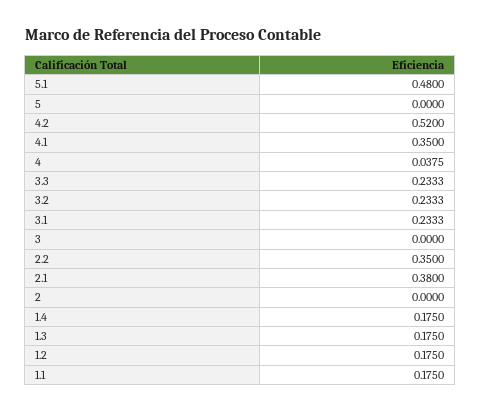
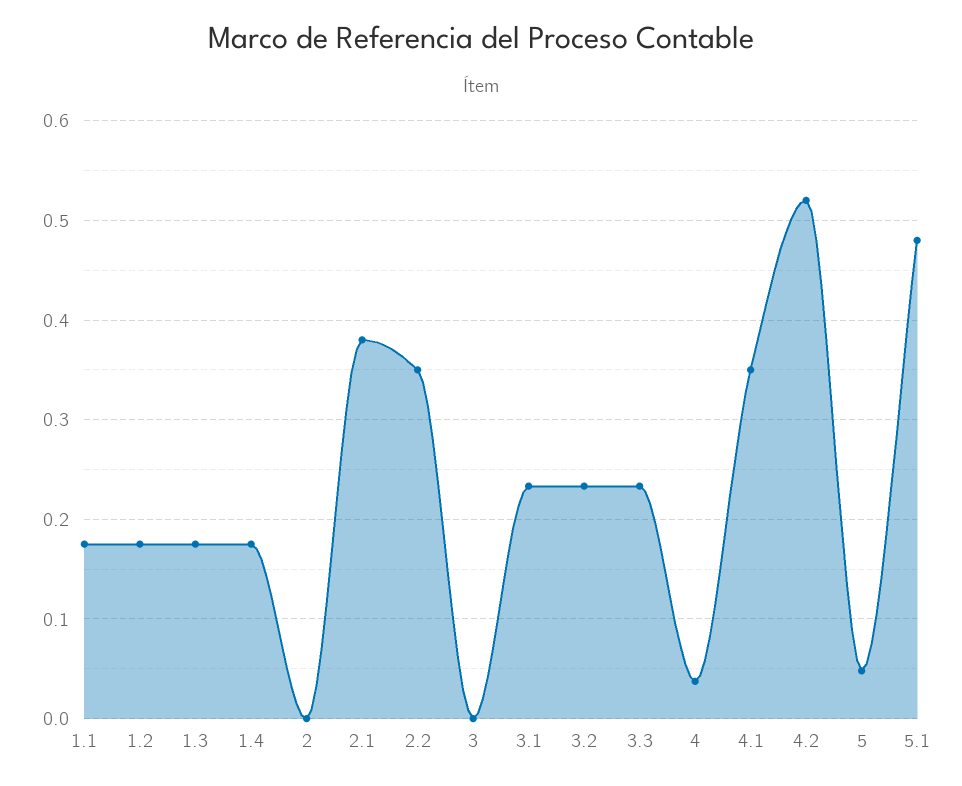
  {
    "5.1": 0.48,
-   "5": 0,
+   "5": 0.05,
    "4.2": 0.52,
    "4.1": 0.35,
    "4": 0.0375,
    "3.3": 0.2333,
    "3.2": 0.2333,
    "3.1": 0.2333,
    "3": 0,
    "2.2": 0.35,
    "2.1": 0.38,
    "2": 0,
    "1.4": 0.175,
    "1.3": 0.175,
    "1.2": 0.175,
    "1.1": 0.175
  }

